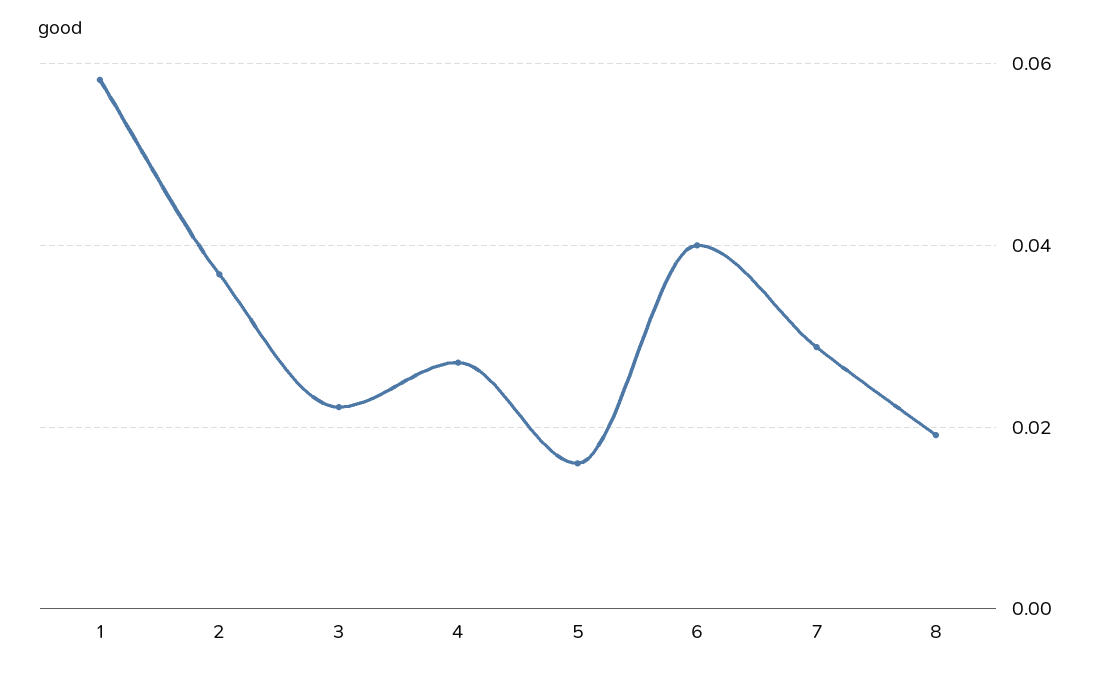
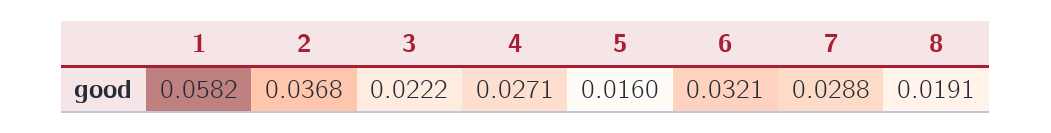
  {
    "1": 0.0582,
    "2": 0.0368,
    "3": 0.0222,
    "4": 0.0271,
    "5": 0.016,
-   "6": 0.04,
+   "6": 0.0321,
    "7": 0.0288,
    "8": 0.0191
  }

